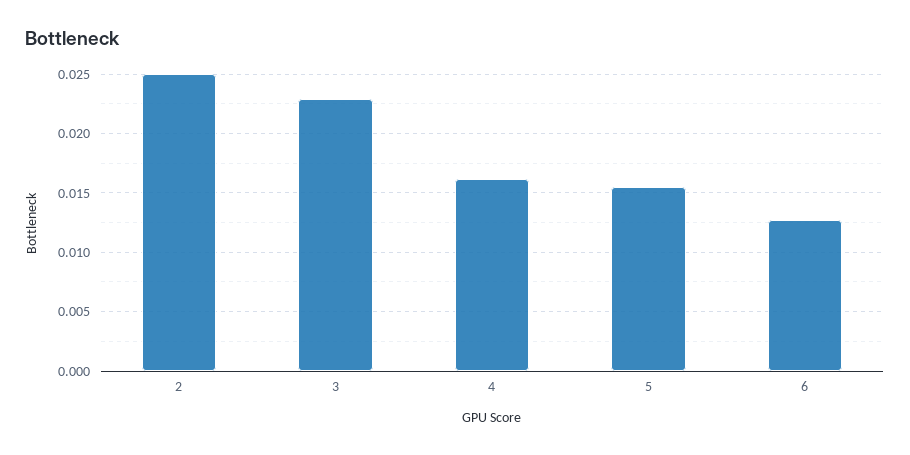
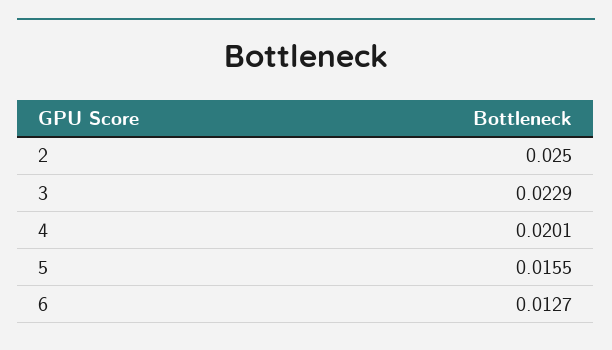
  {
    "2": 0.025,
    "3": 0.0229,
-   "4": 0.016,
+   "4": 0.0201,
    "5": 0.0155,
    "6": 0.0127
  }

